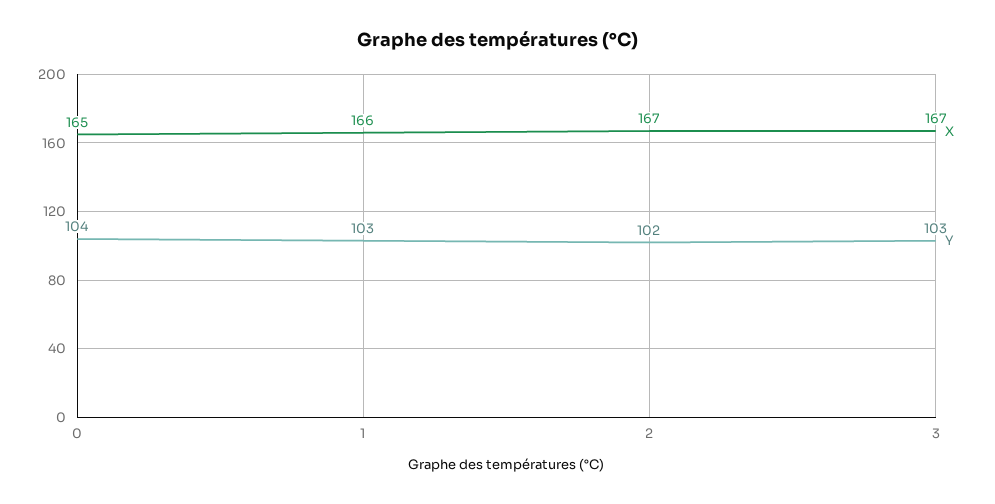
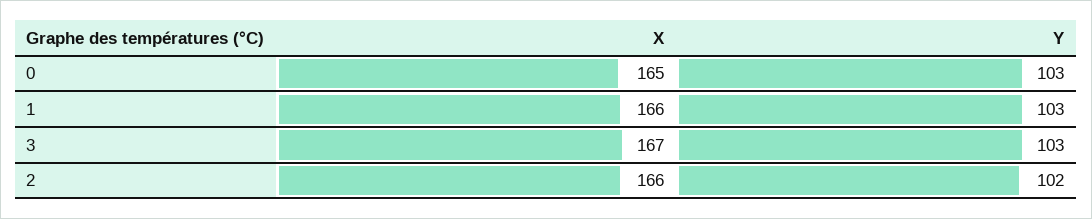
  {
    "X": {
      "0": 165,
      "1": 166,
-     "2": 167,
+     "2": 166,
      "3": 167
    },
    "Y": {
-     "0": 104,
+     "0": 103,
      "1": 103,
      "2": 102,
      "3": 103
    }
  }

